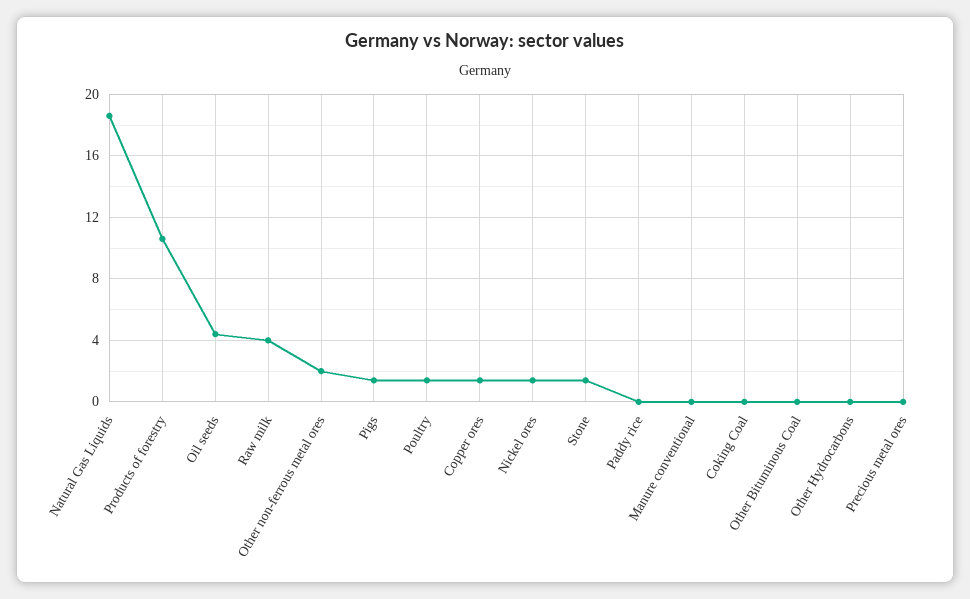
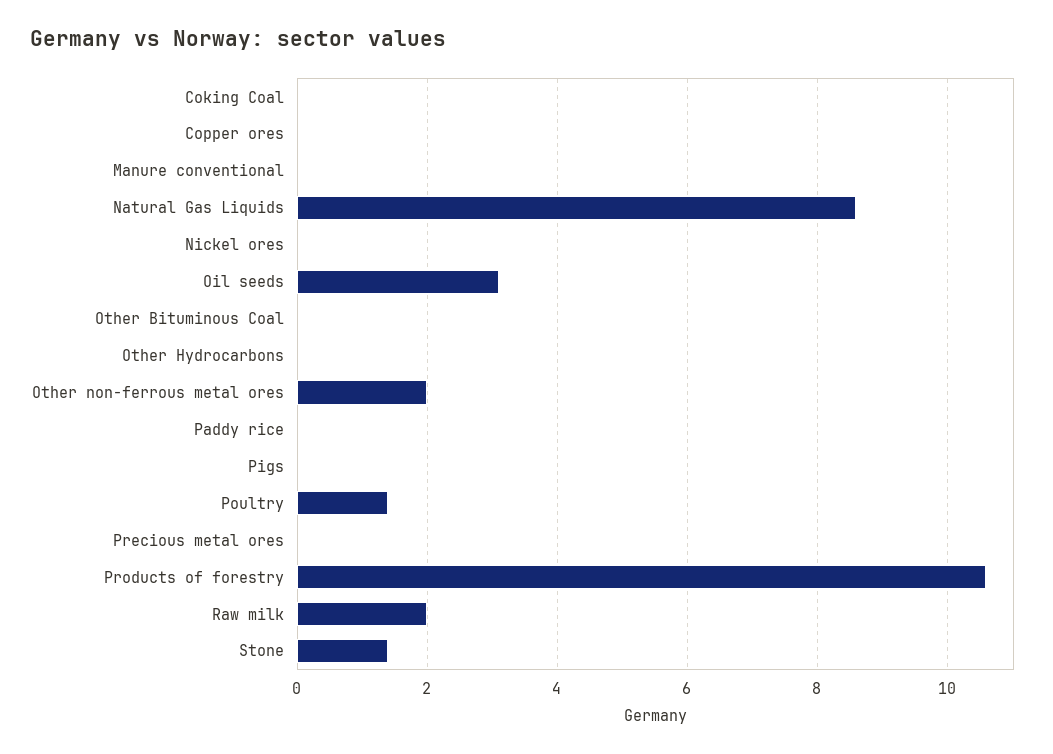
  {
-   "Natural Gas Liquids": 18.5,
+   "Natural Gas Liquids": 8.5,
    "Products of forestry": 10.5,
-   "Oil seeds": 4.5,
+   "Oil seeds": 3,
-   "Raw milk": 4,
+   "Raw milk": 2,
    "Other non-ferrous metal ores": 2,
-   "Pigs": 1.5,
+   "Pigs": 0,
    "Poultry": 1.5,
-   "Copper ores": 1.5,
+   "Copper ores": 0,
-   "Nickel ores": 1.5,
+   "Nickel ores": 0,
    "Stone": 1.5,
    "Paddy rice": 0,
    "Manure conventional": 0,
    "Coking Coal": 0,
    "Other Bituminous Coal": 0,
    "Other Hydrocarbons": 0,
    "Precious metal ores": 0
  }

